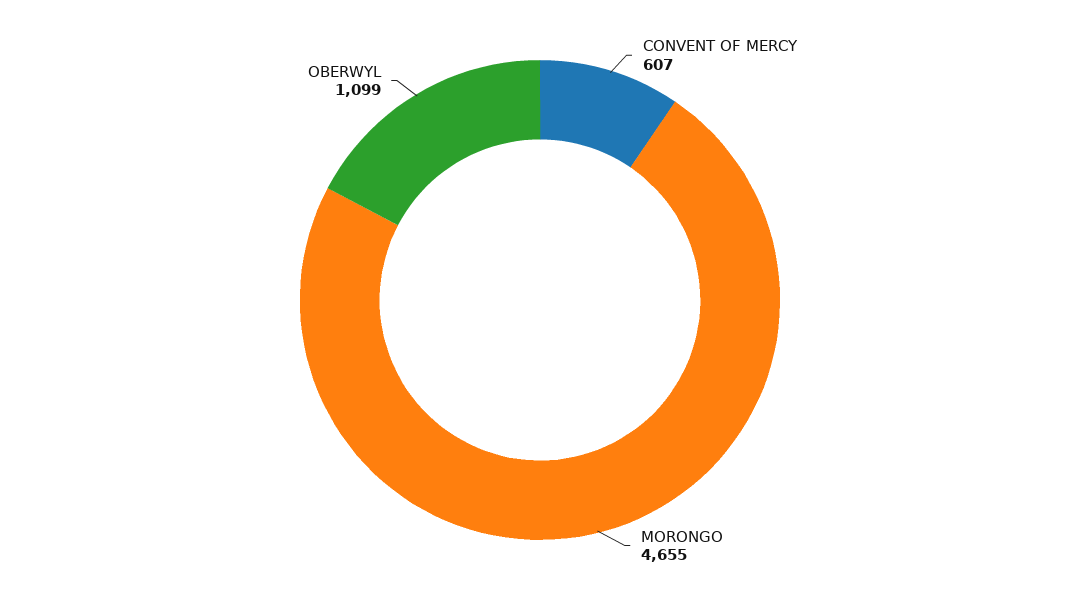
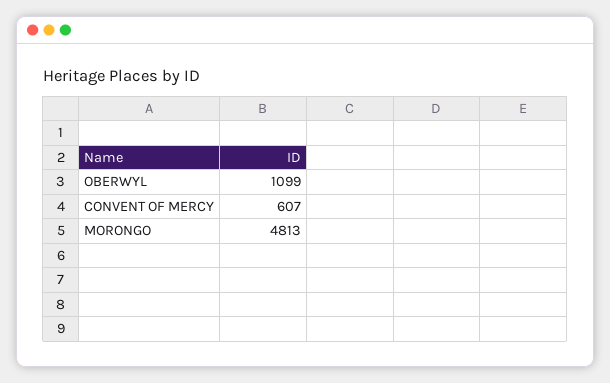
  {
    "CONVENT OF MERCY": 607,
-   "MORONGO": 4655,
+   "MORONGO": 4813,
    "OBERWYL": 1099
  }

